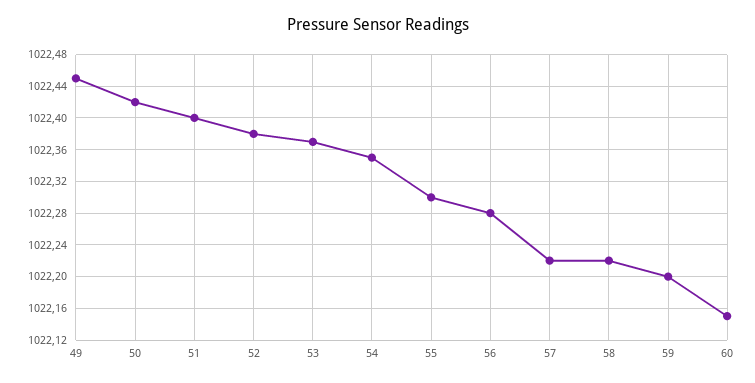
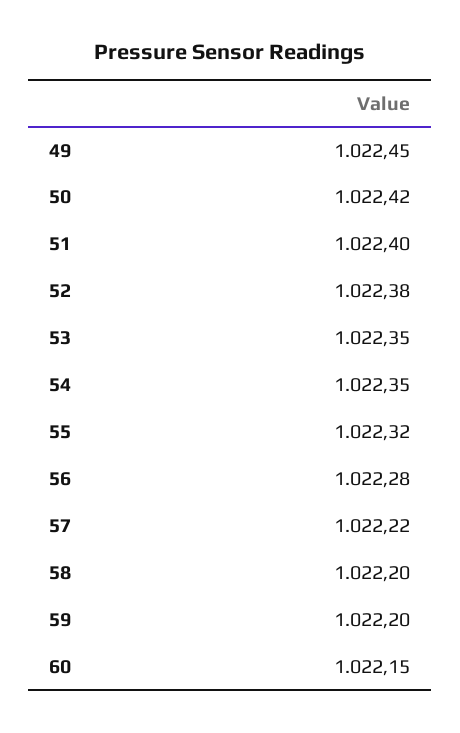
  {
    "49": 1022.45,
    "50": 1022.42,
    "51": 1022.4,
    "52": 1022.38,
-   "53": 1022.37,
+   "53": 1022.35,
    "54": 1022.35,
-   "55": 1022.3,
+   "55": 1022.32,
    "56": 1022.28,
    "57": 1022.22,
-   "58": 1022.22,
+   "58": 1022.2,
    "59": 1022.2,
    "60": 1022.15
  }

